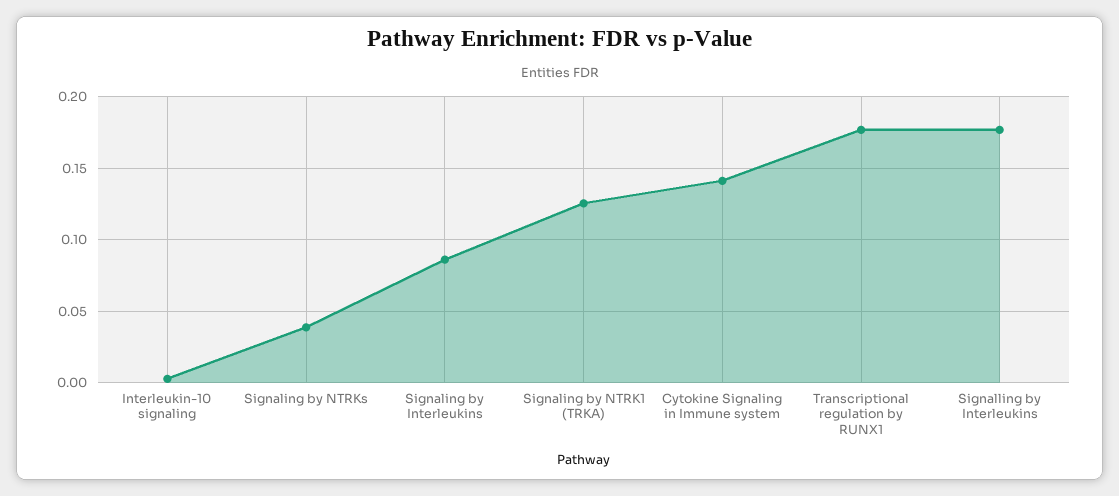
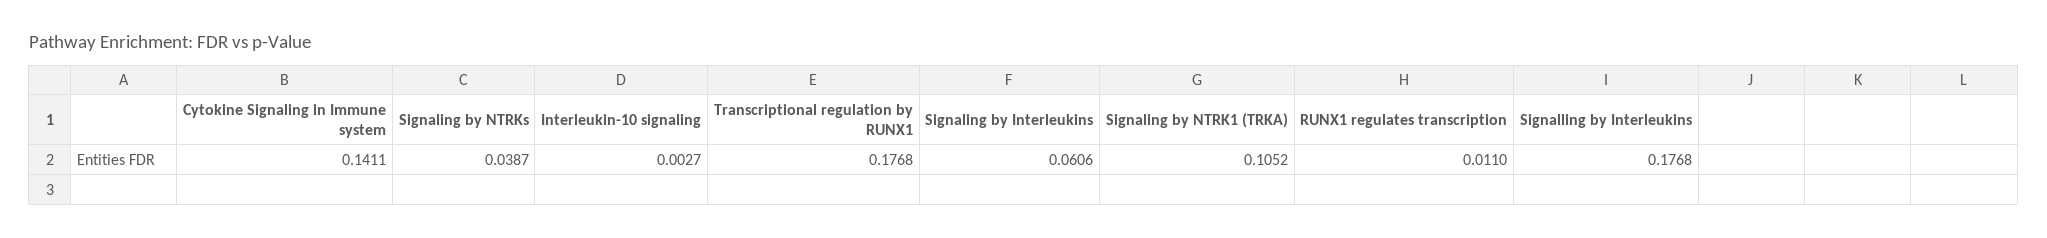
  {
    "Interleukin-10 signaling": 0.0027,
    "Signaling by NTRKs": 0.0387,
-   "Signaling by Interleukins": 0.085,
+   "Signaling by Interleukins": 0.0606,
-   "Signaling by NTRK1 (TRKA)": 0.125,
+   "Signaling by NTRK1 (TRKA)": 0.1052,
    "Cytokine Signaling in Immune system": 0.1411,
    "Transcriptional regulation by RUNX1": 0.1768,
-   "Signalling by Interleukins": 0.1768
+   "Signalling by Interleukins": 0.1768,
+   "RUNX1 regulates transcription": 0.011
  }

